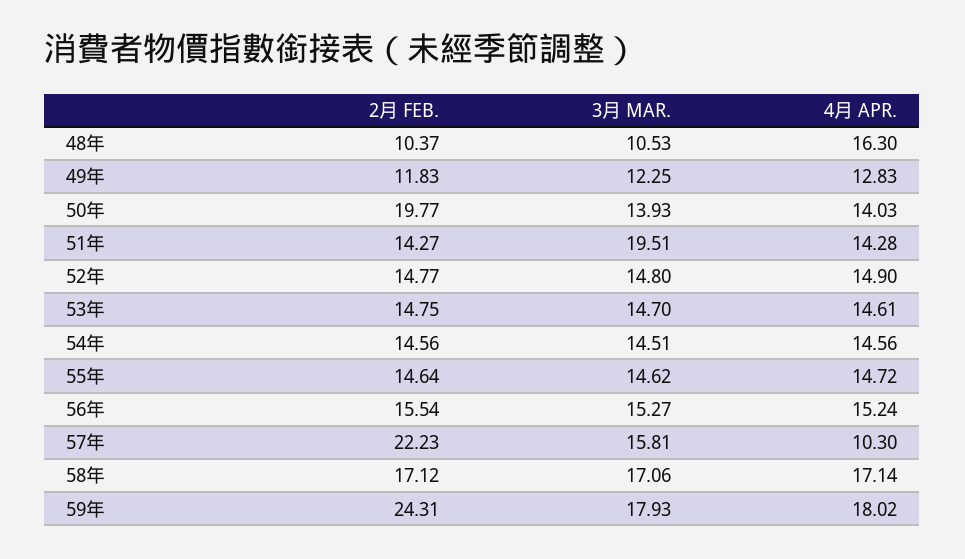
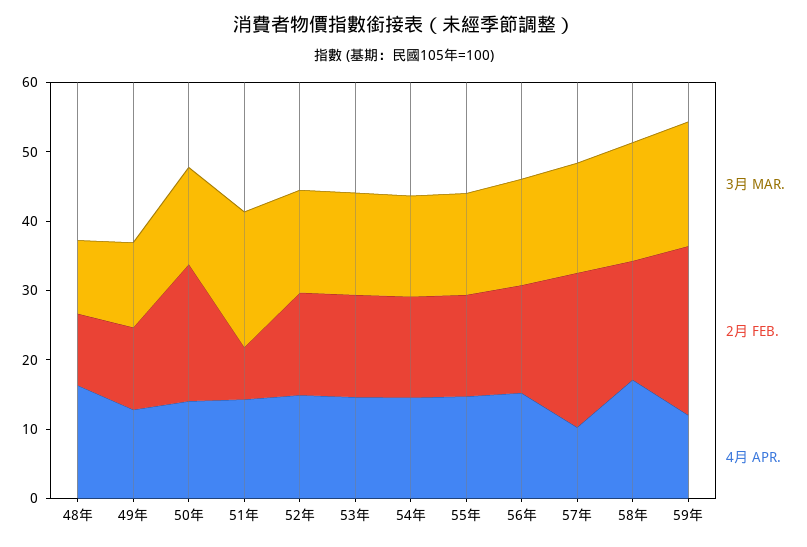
  {
    "2月 FEB.": {
      "48年": 10.37,
      "49年": 11.83,
      "50年": 19.77,
-     "51年": 14.27,
+     "51年": 8,
      "52年": 14.77,
      "53年": 14.75,
      "54年": 14.56,
      "55年": 14.64,
      "56年": 15.54,
      "57年": 22.23,
      "58年": 17.12,
      "59年": 24.31
    },
    "3月 MAR.": {
      "48年": 10.53,
      "49年": 12.25,
      "50年": 13.93,
      "51年": 19.51,
      "52年": 14.8,
      "53年": 14.7,
      "54年": 14.51,
      "55年": 14.62,
      "56年": 15.27,
      "57年": 15.81,
      "58年": 17.06,
      "59年": 17.93
    },
    "4月 APR.": {
      "48年": 16.3,
      "49年": 12.83,
      "50年": 14.03,
      "51年": 14.28,
      "52年": 14.9,
      "53年": 14.61,
      "54年": 14.56,
      "55年": 14.72,
      "56年": 15.24,
      "57年": 10.3,
      "58年": 17.14,
-     "59年": 18.02
+     "59年": 12
    }
  }

